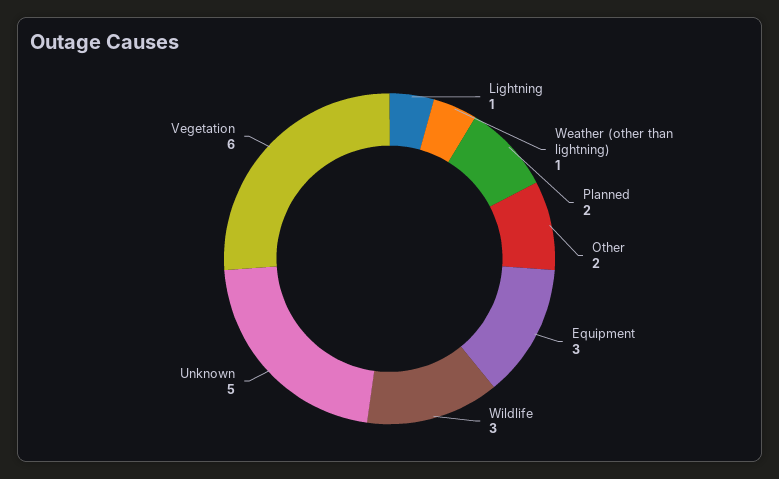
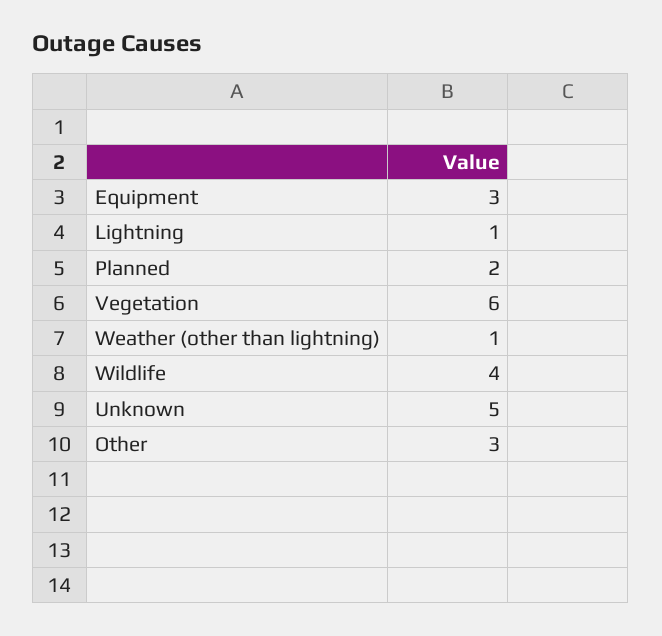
  {
    "Lightning": 1,
    "Weather (other than lightning)": 1,
    "Planned": 2,
-   "Other": 2,
+   "Other": 3,
    "Equipment": 3,
-   "Wildlife": 3,
+   "Wildlife": 4,
    "Unknown": 5,
    "Vegetation": 6
  }

